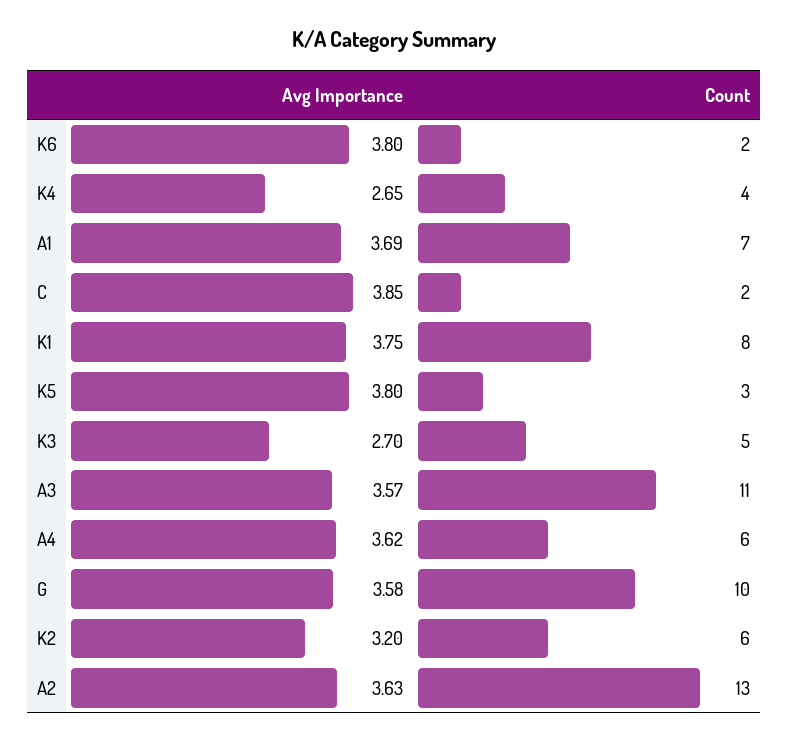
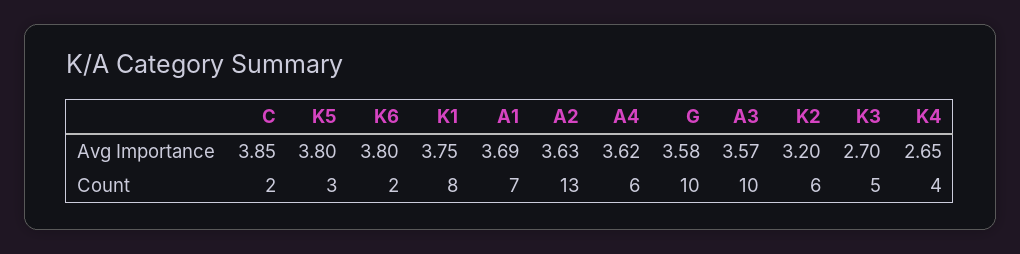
  {
    "Avg Importance": {
      "K6": 3.8,
      "K4": 2.65,
      "A1": 3.69,
      "C": 3.85,
      "K1": 3.75,
      "K5": 3.8,
      "K3": 2.7,
      "A3": 3.57,
      "A4": 3.62,
      "G": 3.58,
      "K2": 3.2,
      "A2": 3.63
    },
    "Count": {
      "K6": 2,
      "K4": 4,
      "A1": 7,
      "C": 2,
      "K1": 8,
      "K5": 3,
      "K3": 5,
-     "A3": 11,
+     "A3": 10,
      "A4": 6,
      "G": 10,
      "K2": 6,
      "A2": 13
    }
  }

